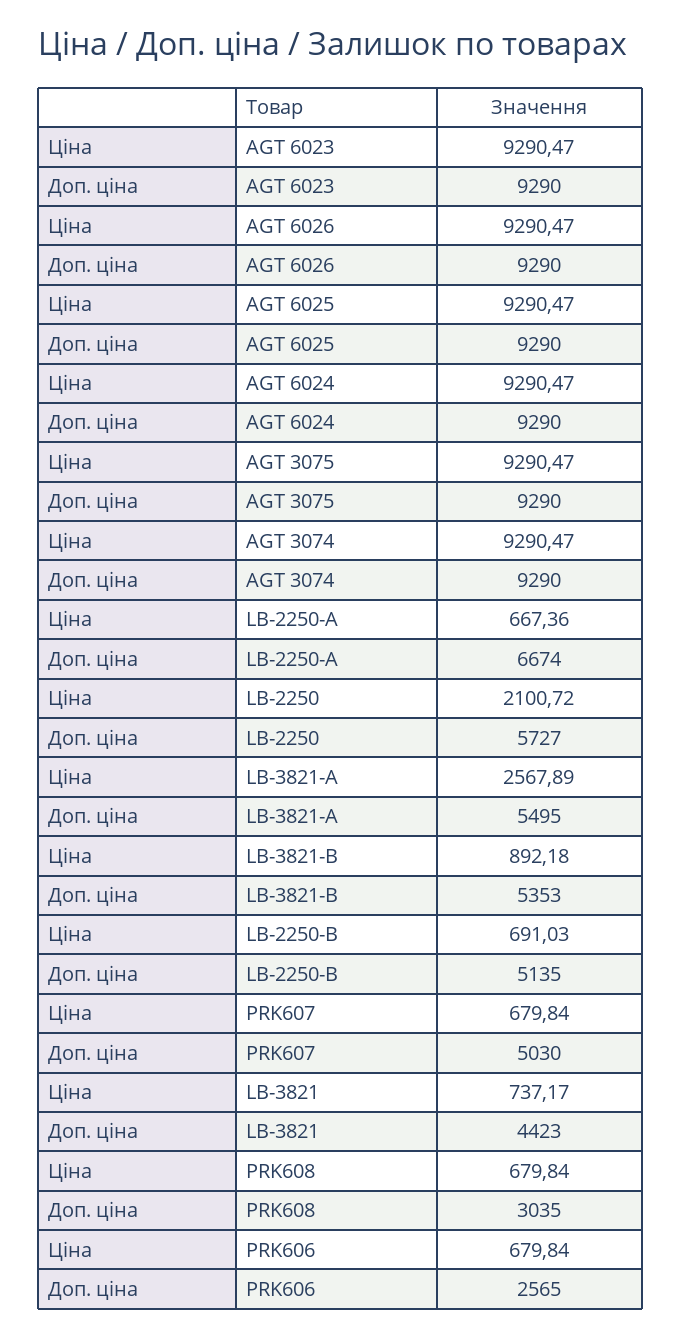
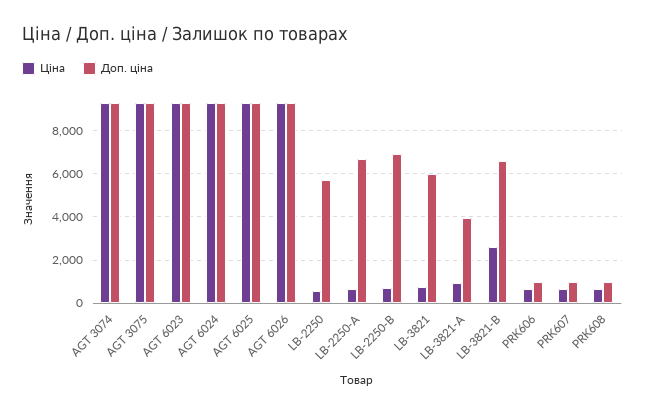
  {
    "Ціна": {
      "AGT 6023": 9290.47,
      "AGT 6026": 9290.47,
      "AGT 6025": 9290.47,
      "AGT 6024": 9290.47,
      "AGT 3075": 9290.47,
      "AGT 3074": 9290.47,
      "LB-2250-А": 667.36,
-     "LB-2250": 2100.72,
+     "LB-2250": 500,
-     "LB-3821-А": 2567.89,
+     "LB-3821-А": 1000,
-     "LB-3821-В": 892.18,
+     "LB-3821-В": 2500,
      "LB-2250-В": 691.03,
      "PRK607": 679.84,
      "LB-3821": 737.17,
      "PRK608": 679.84,
      "PRK606": 679.84
    },
    "Доп. ціна": {
      "AGT 6023": 9290,
      "AGT 6026": 9290,
      "AGT 6025": 9290,
      "AGT 6024": 9290,
      "AGT 3075": 9290,
      "AGT 3074": 9290,
      "LB-2250-А": 6674,
      "LB-2250": 5727,
-     "LB-3821-А": 5495,
+     "LB-3821-А": 4000,
-     "LB-3821-В": 5353,
+     "LB-3821-В": 6500,
-     "LB-2250-В": 5135,
+     "LB-2250-В": 7000,
-     "PRK607": 5030,
+     "PRK607": 1000,
-     "LB-3821": 4423,
+     "LB-3821": 6000,
-     "PRK608": 3035,
+     "PRK608": 1000,
-     "PRK606": 2565
+     "PRK606": 1000
    }
  }

